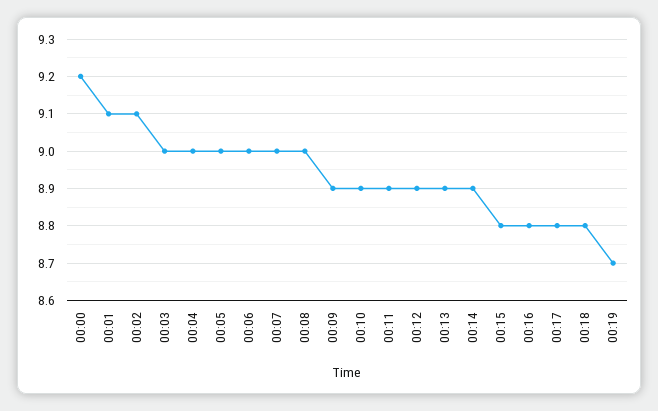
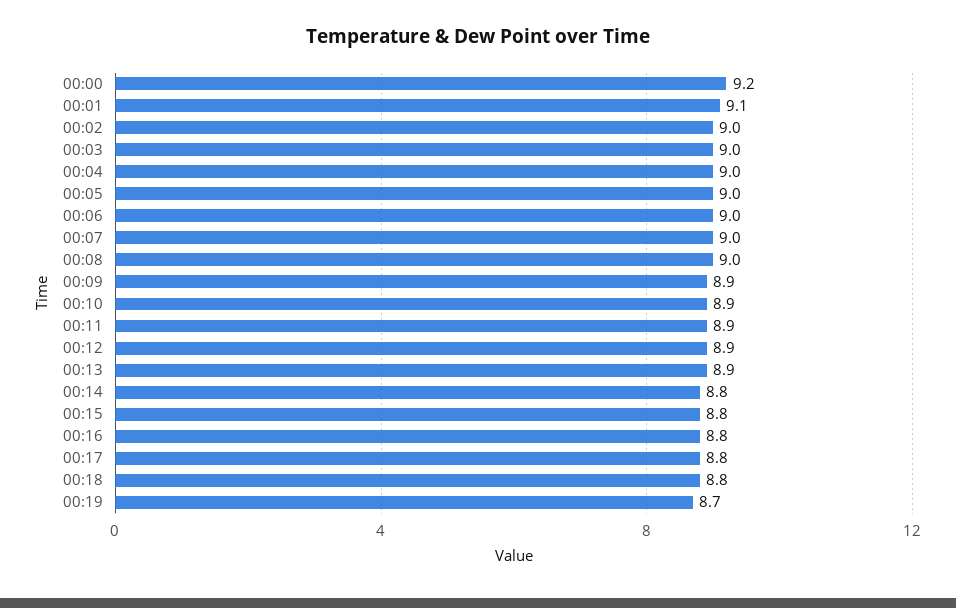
  {
    "00:00": 9.2,
    "00:01": 9.1,
-   "00:02": 9.1,
+   "00:02": 9,
    "00:03": 9,
    "00:04": 9,
    "00:05": 9,
    "00:06": 9,
    "00:07": 9,
    "00:08": 9,
    "00:09": 8.9,
    "00:10": 8.9,
    "00:11": 8.9,
    "00:12": 8.9,
    "00:13": 8.9,
-   "00:14": 8.9,
+   "00:14": 8.8,
    "00:15": 8.8,
    "00:16": 8.8,
    "00:17": 8.8,
    "00:18": 8.8,
    "00:19": 8.7
  }

